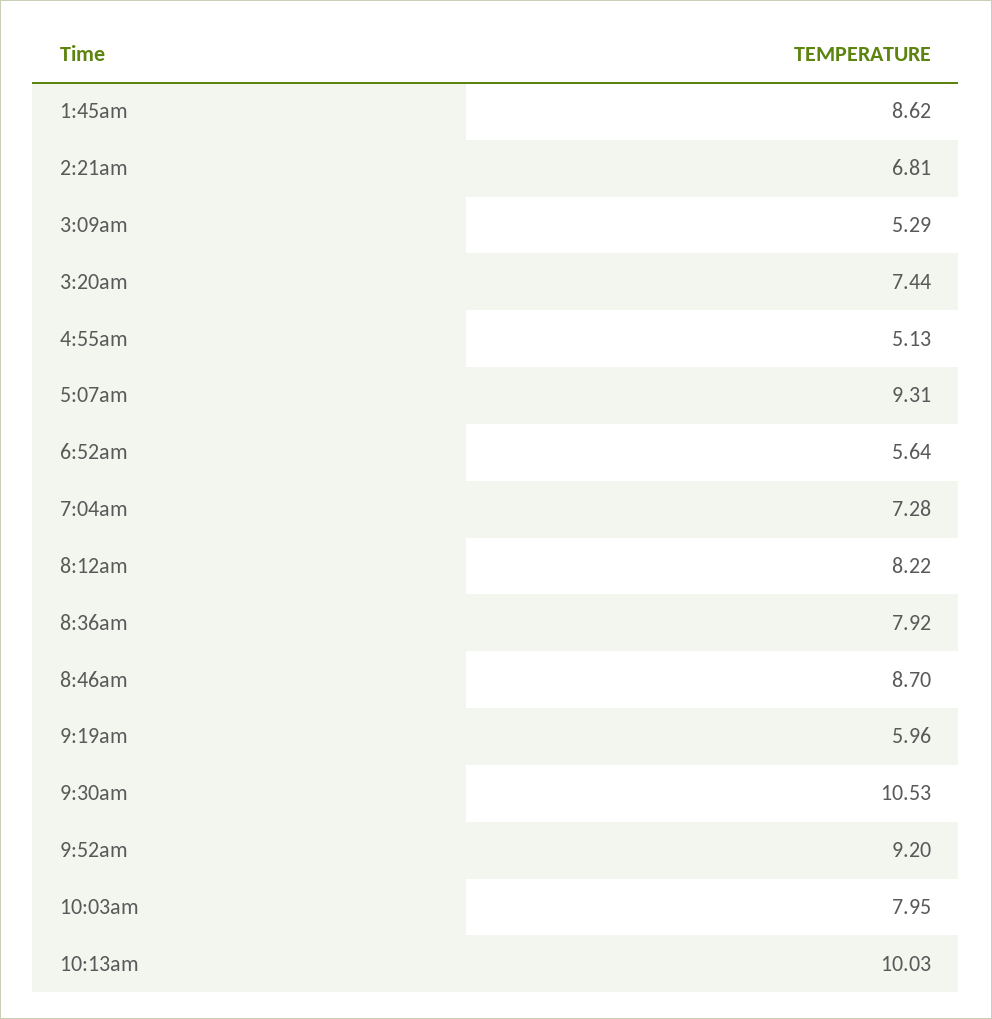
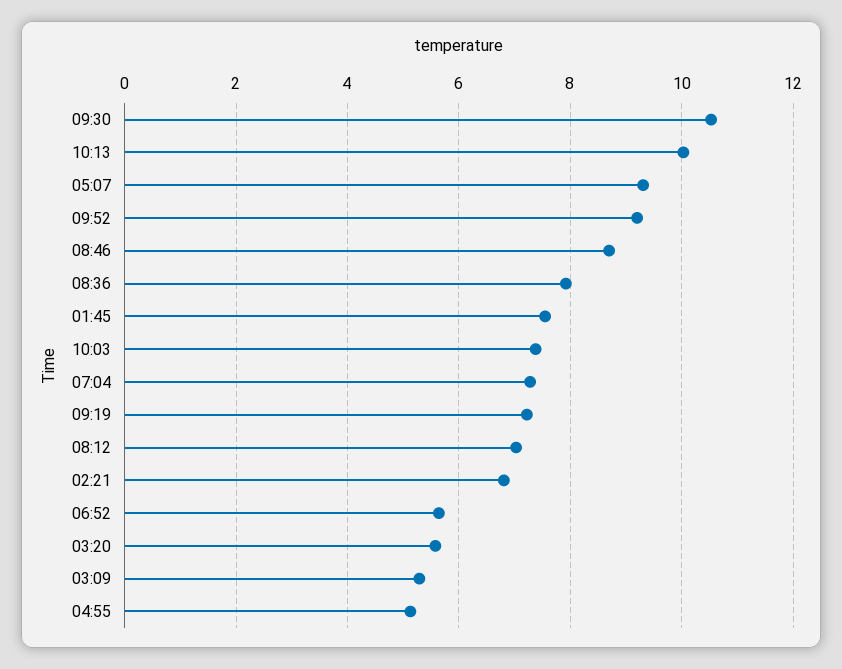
  {
-   "1:45am": 8.62,
+   "1:45am": 7.6,
    "2:21am": 6.81,
    "3:09am": 5.29,
-   "3:20am": 7.44,
+   "3:20am": 5.6,
    "4:55am": 5.13,
    "5:07am": 9.31,
    "6:52am": 5.64,
    "7:04am": 7.28,
-   "8:12am": 8.22,
+   "8:12am": 7,
    "8:36am": 7.92,
    "8:46am": 8.7,
-   "9:19am": 5.96,
+   "9:19am": 7.2,
    "9:30am": 10.53,
    "9:52am": 9.2,
-   "10:03am": 7.95,
+   "10:03am": 7.4,
    "10:13am": 10.03
  }

